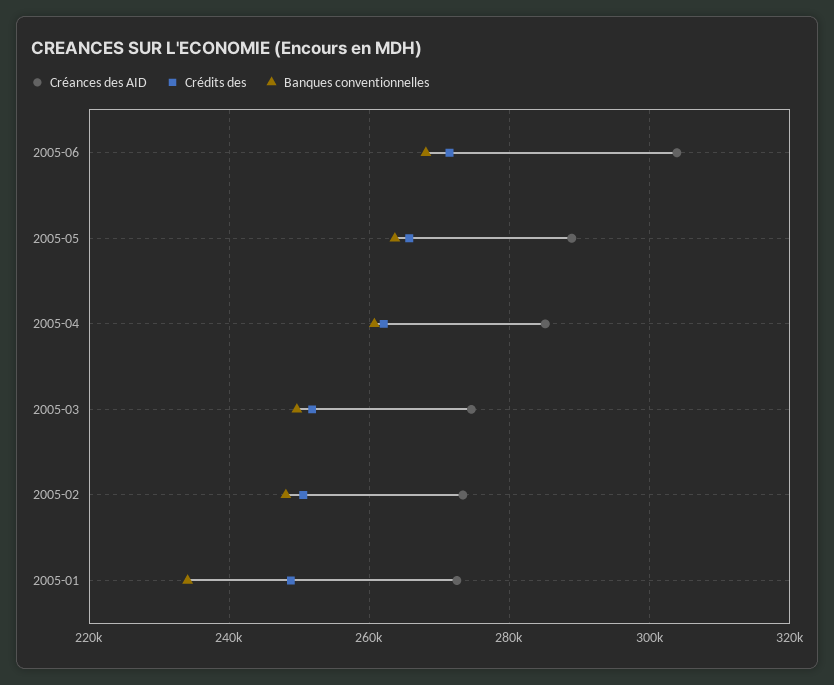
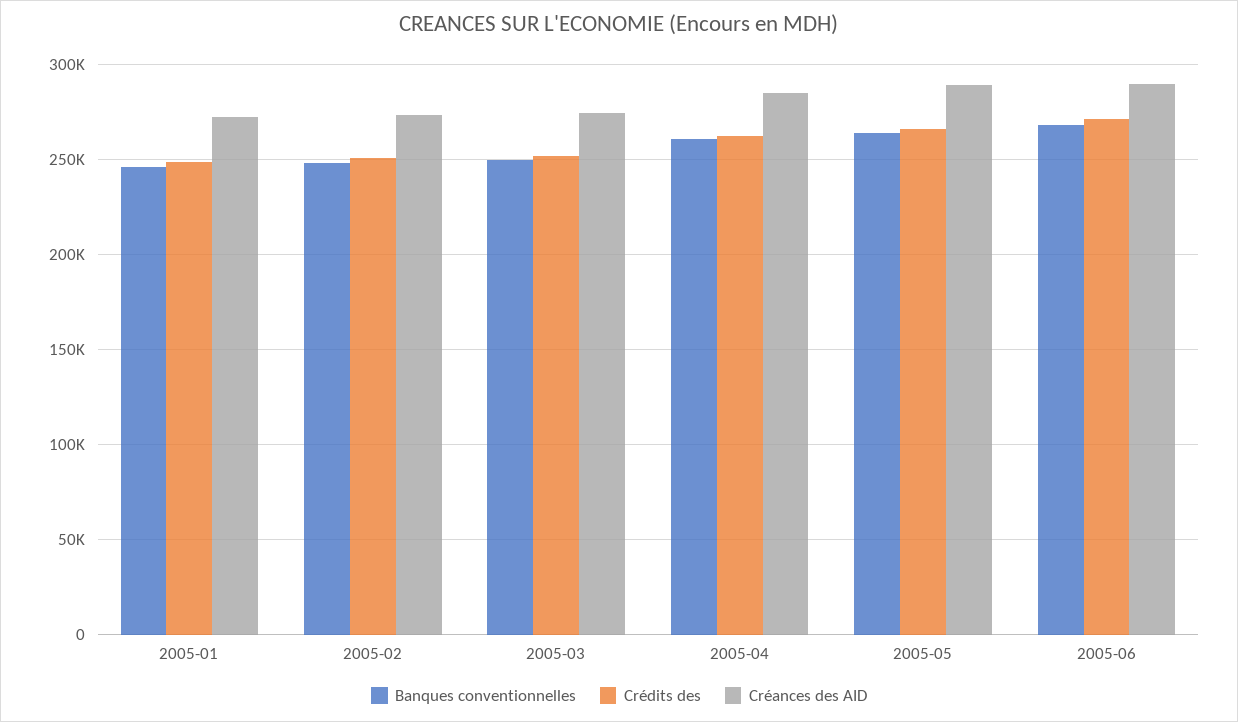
  {
    "Créances des AID": {
-     "2005-06": 304000,
+     "2005-06": 290000,
      "2005-05": 288000,
      "2005-04": 286000,
      "2005-03": 274000,
      "2005-02": 274000,
      "2005-01": 272000
    },
    "Crédits des": {
      "2005-06": 272000,
      "2005-05": 266000,
      "2005-04": 262000,
      "2005-03": 252000,
      "2005-02": 250000,
      "2005-01": 248000
    },
    "Banques conventionnelles": {
      "2005-06": 268000,
      "2005-05": 264000,
      "2005-04": 260000,
      "2005-03": 250000,
      "2005-02": 248000,
-     "2005-01": 234000
+     "2005-01": 245000
    }
  }

